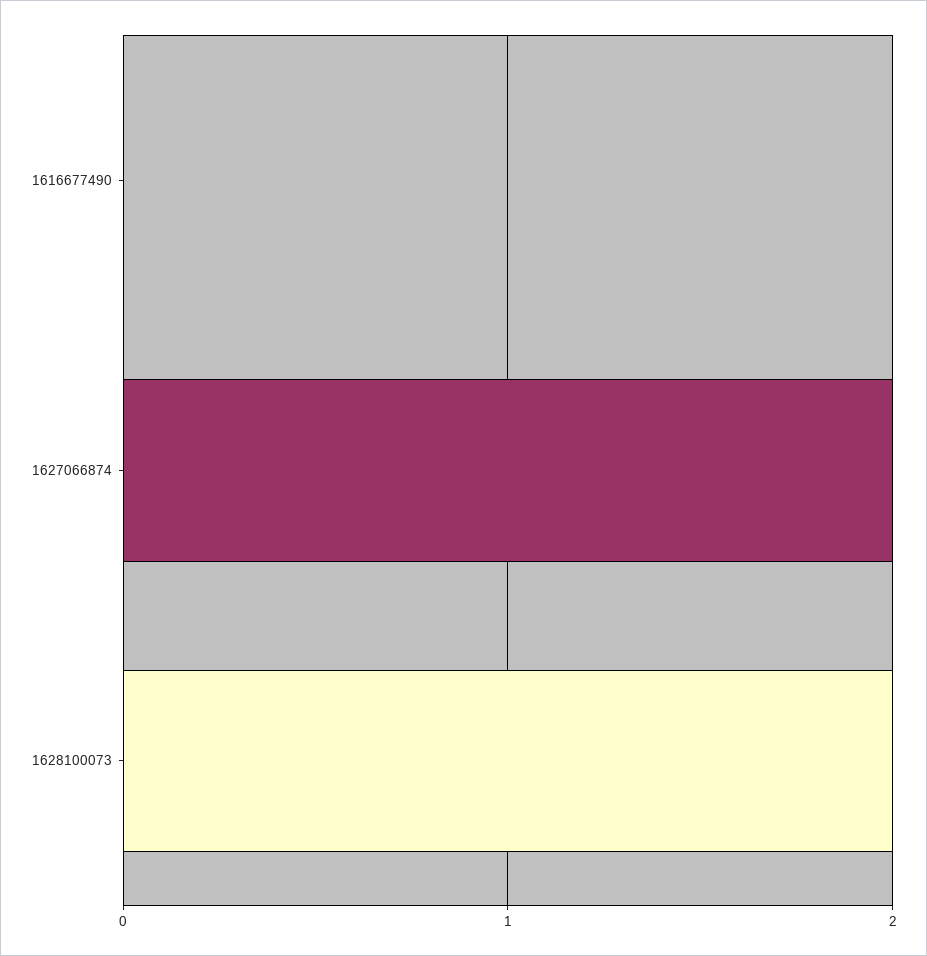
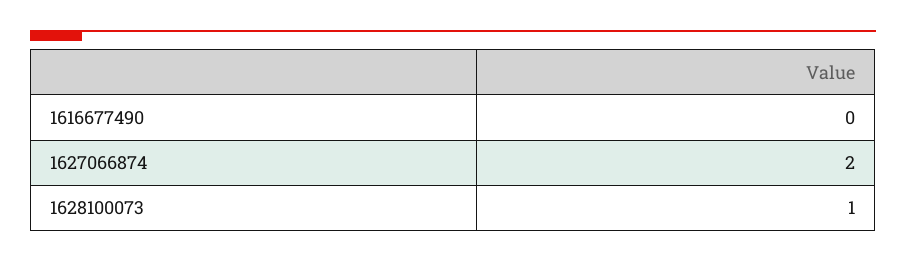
  {
    "1616677490": 0,
    "1627066874": 2,
-   "1628100073": 2
+   "1628100073": 1
  }

